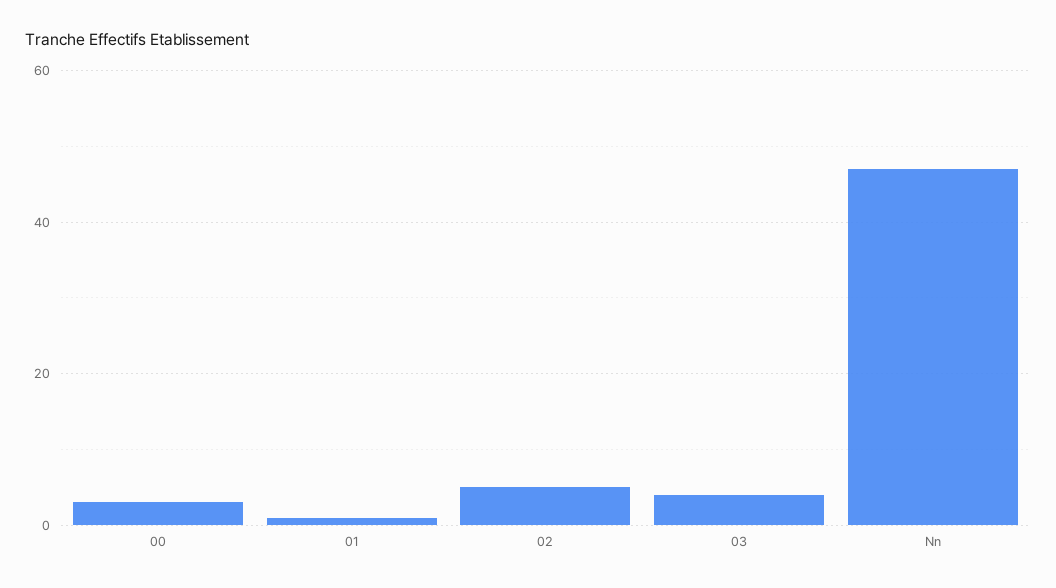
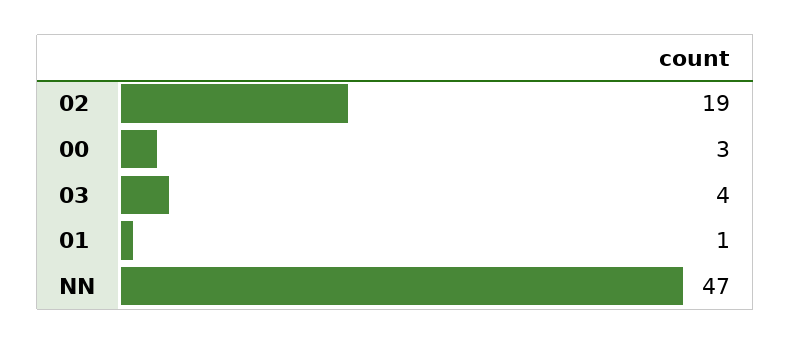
  {
    "00": 3,
    "01": 1,
-   "02": 5,
+   "02": 19,
    "03": 4,
    "Nn": 47
  }

